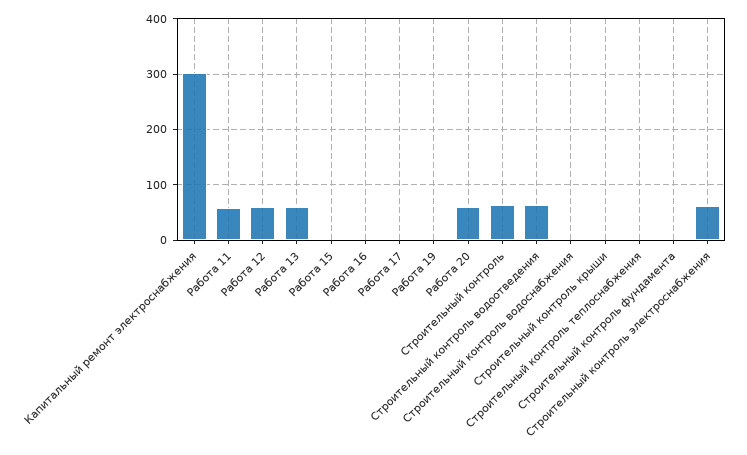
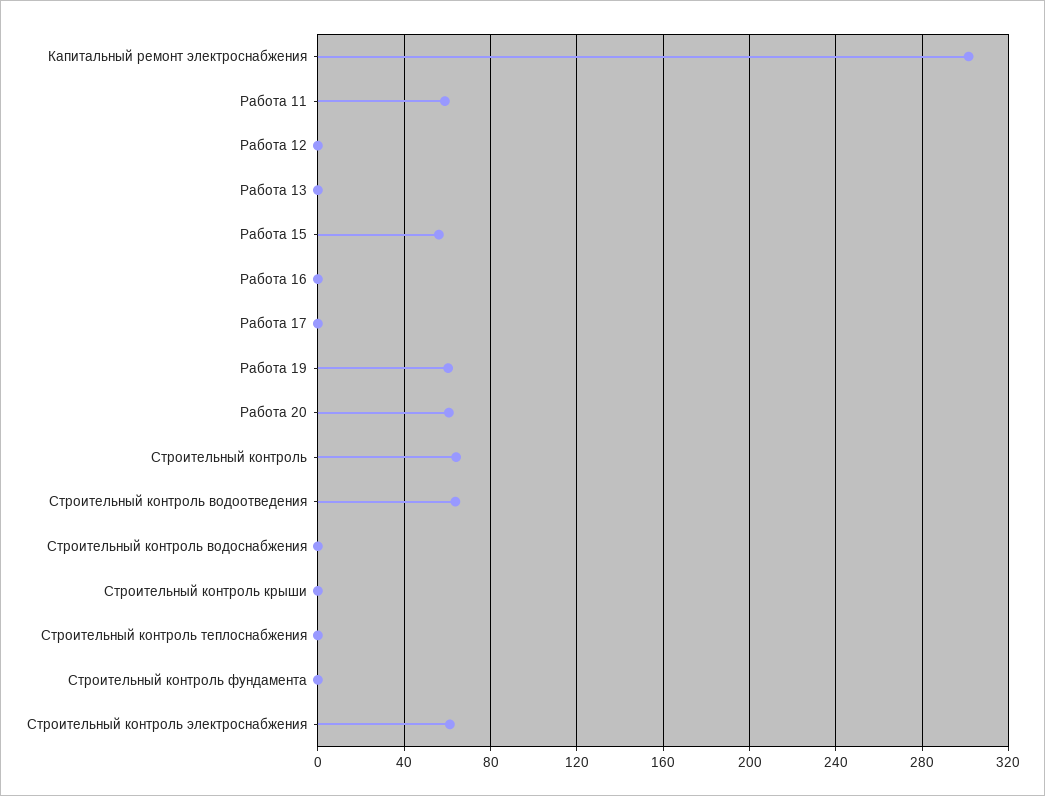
  {
    "Капитальный ремонт электроснабжения": 300,
    "Работа 11": 60,
-   "Работа 12": 60,
+   "Работа 12": 0,
-   "Работа 13": 60,
+   "Работа 13": 0,
-   "Работа 15": 0,
+   "Работа 15": 55,
    "Работа 16": 0,
    "Работа 17": 0,
-   "Работа 19": 0,
+   "Работа 19": 60,
    "Работа 20": 60,
    "Строительный контроль": 65,
    "Строительный контроль водоотведения": 65,
    "Строительный контроль водоснабжения": 0,
    "Строительный контроль крыши": 0,
    "Строительный контроль теплоснабжения": 0,
    "Строительный контроль фундамента": 0,
    "Строительный контроль электроснабжения": 60
  }

